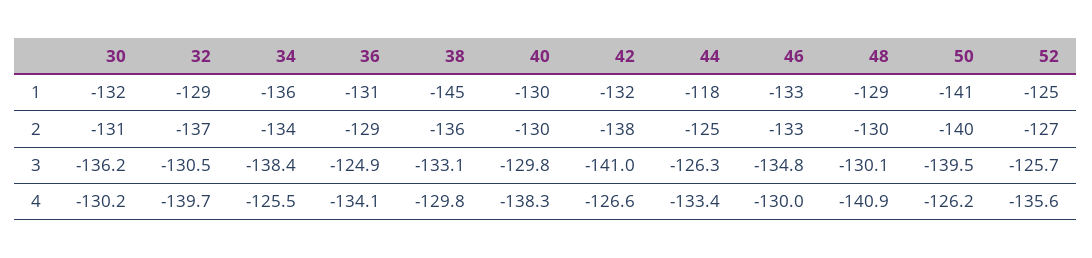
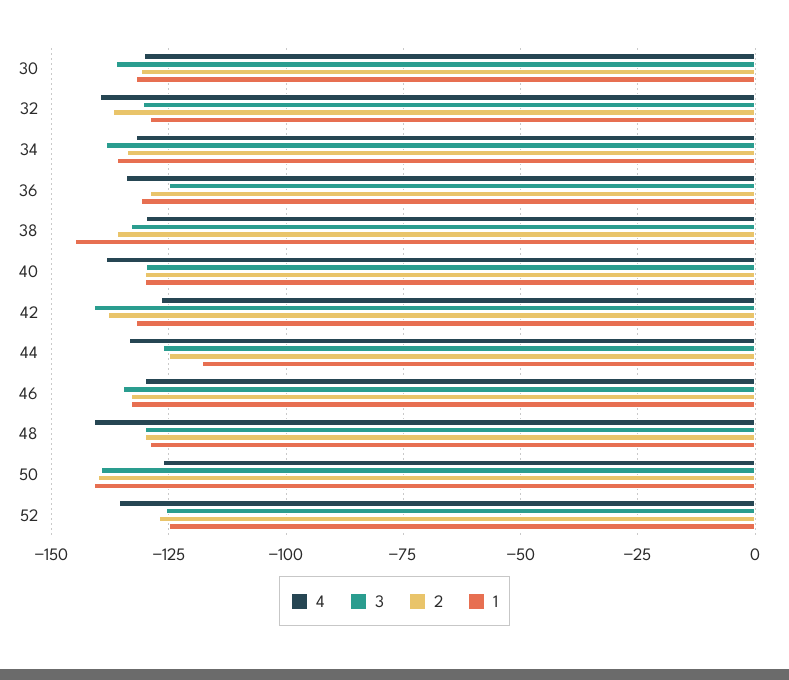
  {
    "1": {
      "30": -132,
      "32": -129,
      "34": -136,
      "36": -131,
      "38": -145,
      "40": -130,
      "42": -132,
      "44": -118,
      "46": -133,
      "48": -129,
      "50": -141,
      "52": -125
    },
    "2": {
      "30": -131,
      "32": -137,
      "34": -134,
      "36": -129,
      "38": -136,
      "40": -130,
      "42": -138,
      "44": -125,
      "46": -133,
      "48": -130,
      "50": -140,
      "52": -127
    },
    "3": {
      "30": -136.2,
      "32": -130.5,
      "34": -138.4,
      "36": -124.9,
      "38": -133.1,
      "40": -129.8,
      "42": -141,
      "44": -126.3,
      "46": -134.8,
      "48": -130.1,
      "50": -139.5,
      "52": -125.7
    },
    "4": {
      "30": -130.2,
      "32": -139.7,
-     "34": -125.5,
+     "34": -132.5,
      "36": -134.1,
      "38": -129.8,
      "40": -138.3,
      "42": -126.6,
      "44": -133.4,
      "46": -130,
      "48": -140.9,
      "50": -126.2,
      "52": -135.6
    }
  }

